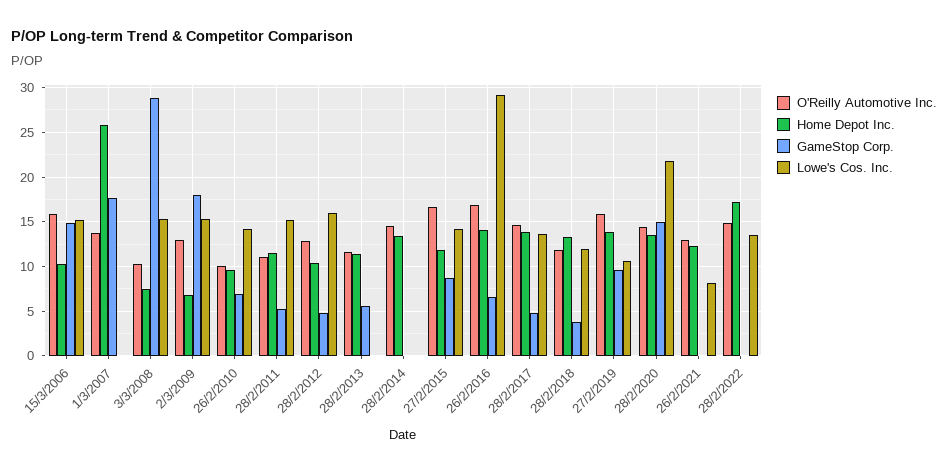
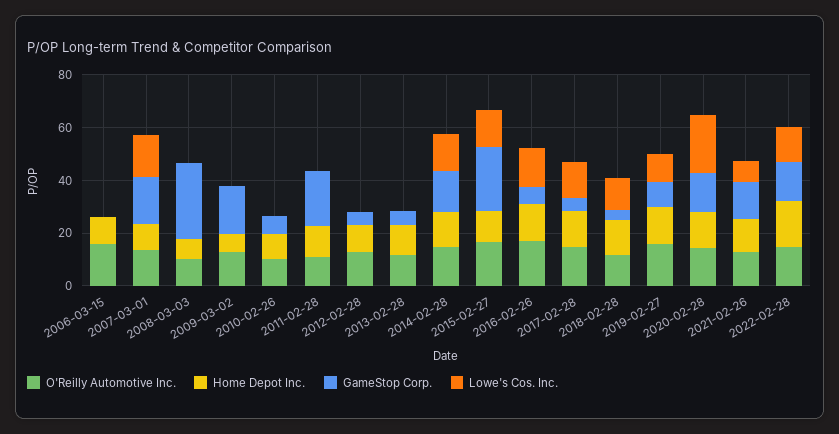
  {
    "O'Reilly Automotive Inc.": {
      "15/3/2006": 16,
      "1/3/2007": 14,
      "3/3/2008": 10,
      "2/3/2009": 13,
      "26/2/2010": 10,
      "28/2/2011": 11,
      "28/2/2012": 13,
      "28/2/2013": 12,
      "28/2/2014": 15,
      "27/2/2015": 17,
      "26/2/2016": 17,
      "28/2/2017": 15,
      "28/2/2018": 12,
      "27/2/2019": 16,
      "28/2/2020": 14,
      "26/2/2021": 13,
      "28/2/2022": 15
    },
    "Home Depot Inc.": {
      "15/3/2006": 10,
-     "1/3/2007": 26,
+     "1/3/2007": 10,
      "3/3/2008": 8,
      "2/3/2009": 7,
      "26/2/2010": 10,
      "28/2/2011": 12,
      "28/2/2012": 10,
      "28/2/2013": 11,
      "28/2/2014": 13,
      "27/2/2015": 12,
      "26/2/2016": 14,
      "28/2/2017": 14,
      "28/2/2018": 13,
      "27/2/2019": 14,
      "28/2/2020": 14,
      "26/2/2021": 12,
      "28/2/2022": 17
    },
    "GameStop Corp.": {
-     "15/3/2006": 15,
+     "15/3/2006": 0,
      "1/3/2007": 18,
      "3/3/2008": 29,
      "2/3/2009": 18,
      "26/2/2010": 7,
-     "28/2/2011": 5,
+     "28/2/2011": 20,
      "28/2/2012": 5,
      "28/2/2013": 6,
-     "28/2/2014": 0,
+     "28/2/2014": 15,
-     "27/2/2015": 9,
+     "27/2/2015": 25,
      "26/2/2016": 7,
      "28/2/2017": 5,
      "28/2/2018": 4,
      "27/2/2019": 10,
      "28/2/2020": 15,
-     "26/2/2021": 0,
+     "26/2/2021": 15,
-     "28/2/2022": 0
+     "28/2/2022": 15
    },
    "Lowe's Cos. Inc.": {
-     "15/3/2006": 15,
+     "15/3/2006": 0,
-     "1/3/2007": 0,
+     "1/3/2007": 15,
-     "3/3/2008": 15,
+     "3/3/2008": 0,
-     "2/3/2009": 15,
+     "2/3/2009": 0,
-     "26/2/2010": 14,
+     "26/2/2010": 0,
-     "28/2/2011": 15,
+     "28/2/2011": 0,
-     "28/2/2012": 16,
+     "28/2/2012": 0,
      "28/2/2013": 0,
-     "28/2/2014": 0,
+     "28/2/2014": 15,
      "27/2/2015": 14,
-     "26/2/2016": 29,
+     "26/2/2016": 15,
      "28/2/2017": 14,
      "28/2/2018": 12,
      "27/2/2019": 11,
      "28/2/2020": 22,
      "26/2/2021": 8,
      "28/2/2022": 14
    }
  }

